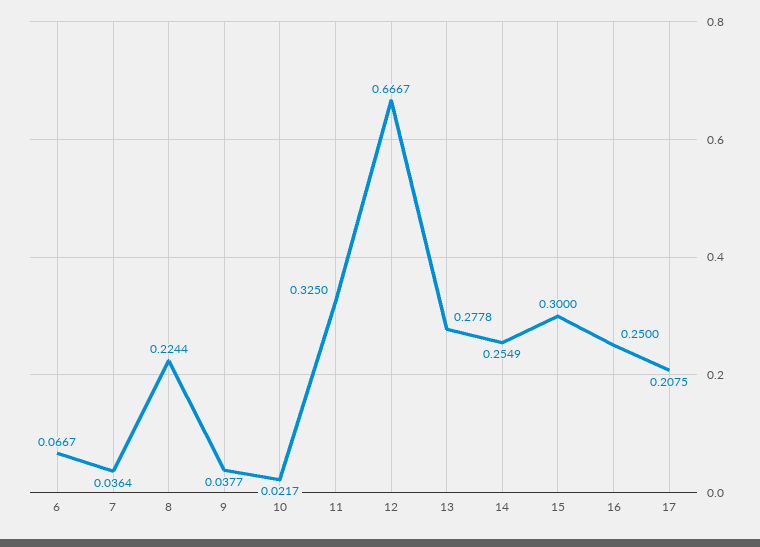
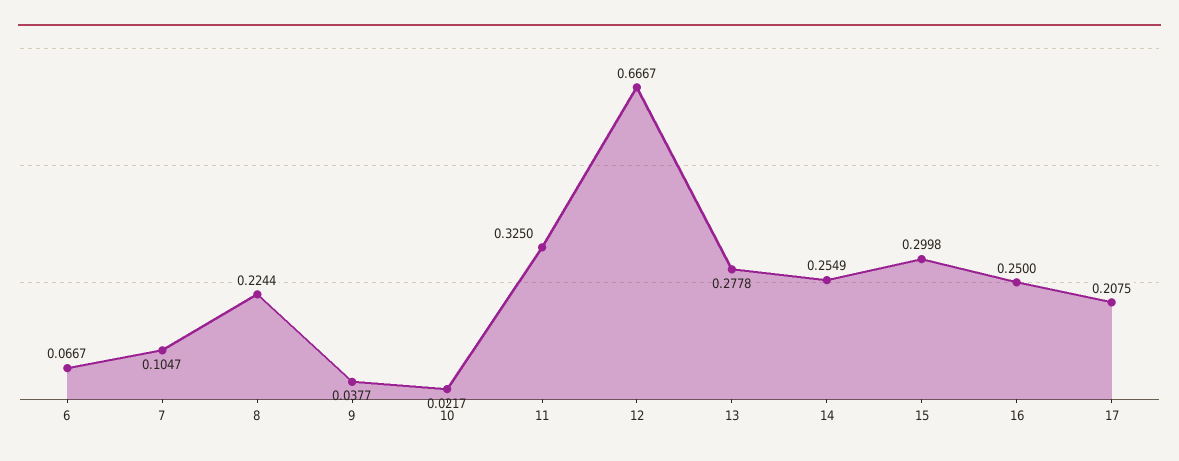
  {
    "6": 0.0667,
-   "7": 0.0364,
+   "7": 0.1047,
    "8": 0.2244,
    "9": 0.0377,
    "10": 0.0217,
    "11": 0.325,
    "12": 0.6667,
    "13": 0.2778,
    "14": 0.2549,
-   "15": 0.3,
+   "15": 0.2998,
    "16": 0.25,
    "17": 0.2075
  }

